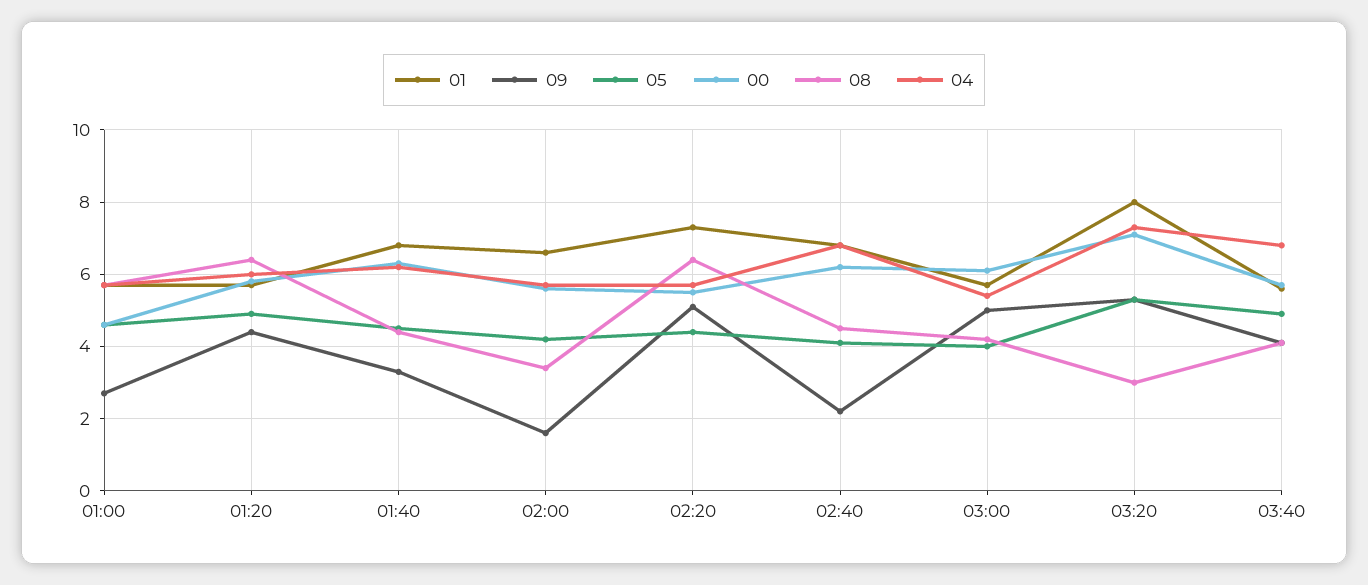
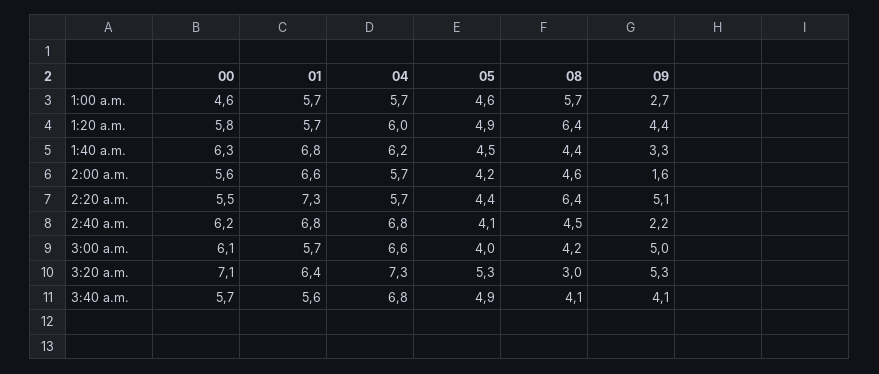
  {
    "01": {
      "01:00": 5.7,
      "01:20": 5.7,
      "01:40": 6.8,
      "02:00": 6.6,
      "02:20": 7.3,
      "02:40": 6.8,
      "03:00": 5.7,
-     "03:20": 8,
+     "03:20": 6.4,
      "03:40": 5.6
    },
    "09": {
      "01:00": 2.7,
      "01:20": 4.4,
      "01:40": 3.3,
      "02:00": 1.6,
      "02:20": 5.1,
      "02:40": 2.2,
      "03:00": 5,
      "03:20": 5.3,
      "03:40": 4.1
    },
    "05": {
      "01:00": 4.6,
      "01:20": 4.9,
      "01:40": 4.5,
      "02:00": 4.2,
      "02:20": 4.4,
      "02:40": 4.1,
      "03:00": 4,
      "03:20": 5.3,
      "03:40": 4.9
    },
    "00": {
      "01:00": 4.6,
      "01:20": 5.8,
      "01:40": 6.3,
      "02:00": 5.6,
      "02:20": 5.5,
      "02:40": 6.2,
      "03:00": 6.1,
      "03:20": 7.1,
      "03:40": 5.7
    },
    "08": {
      "01:00": 5.7,
      "01:20": 6.4,
      "01:40": 4.4,
-     "02:00": 3.5,
+     "02:00": 4.6,
      "02:20": 6.4,
      "02:40": 4.5,
      "03:00": 4.2,
      "03:20": 3,
      "03:40": 4.1
    },
    "04": {
      "01:00": 5.7,
      "01:20": 6,
      "01:40": 6.2,
      "02:00": 5.7,
      "02:20": 5.7,
      "02:40": 6.8,
-     "03:00": 5.5,
+     "03:00": 6.6,
      "03:20": 7.3,
      "03:40": 6.8
    }
  }

